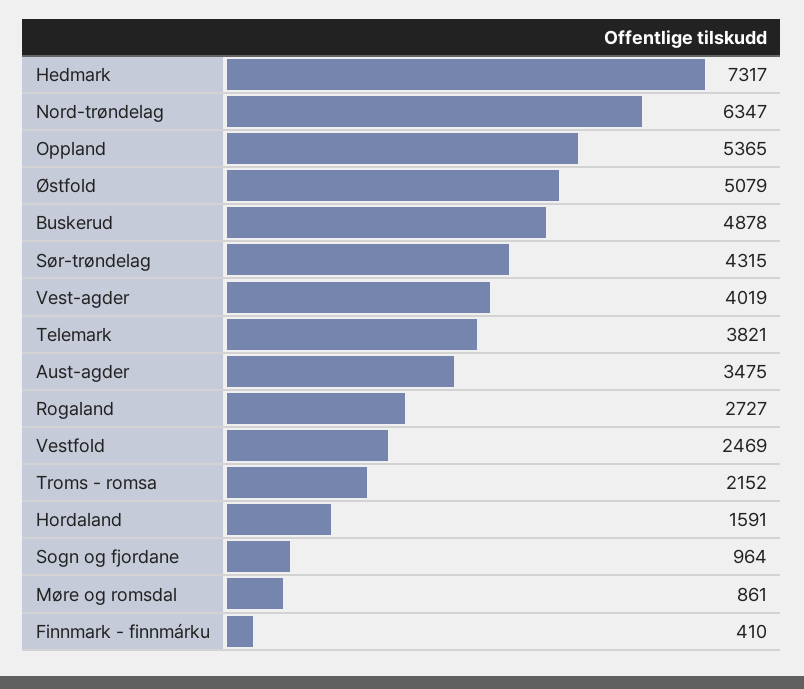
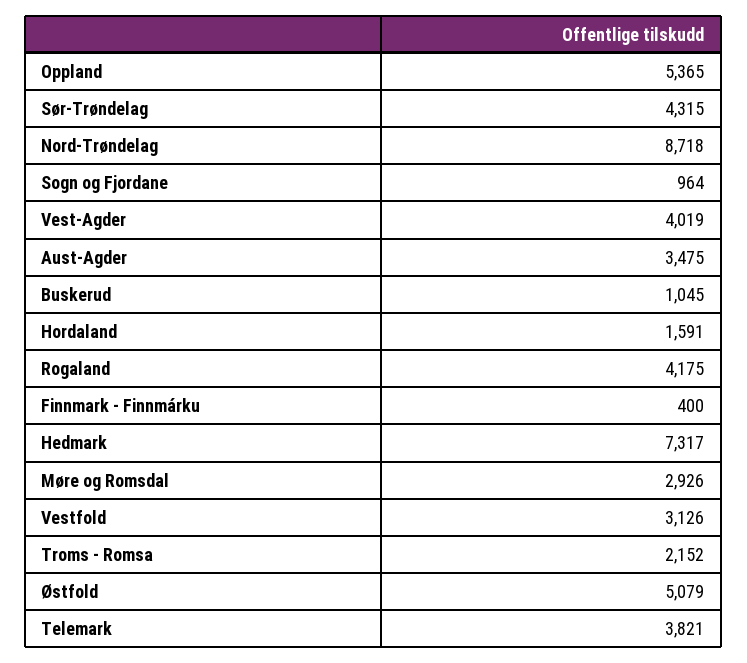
  {
    "Hedmark": 7317,
-   "Nord-trøndelag": 6347,
+   "Nord-trøndelag": 8718,
    "Oppland": 5365,
    "Østfold": 5079,
-   "Buskerud": 4878,
+   "Buskerud": 1045,
    "Sør-trøndelag": 4315,
    "Vest-agder": 4019,
    "Telemark": 3821,
    "Aust-agder": 3475,
-   "Rogaland": 2727,
+   "Rogaland": 4175,
-   "Vestfold": 2469,
+   "Vestfold": 3126,
    "Troms - romsa": 2152,
    "Hordaland": 1591,
    "Sogn og fjordane": 964,
-   "Møre og romsdal": 861,
+   "Møre og romsdal": 2926,
-   "Finnmark - finnmárku": 410
+   "Finnmark - finnmárku": 400
  }

